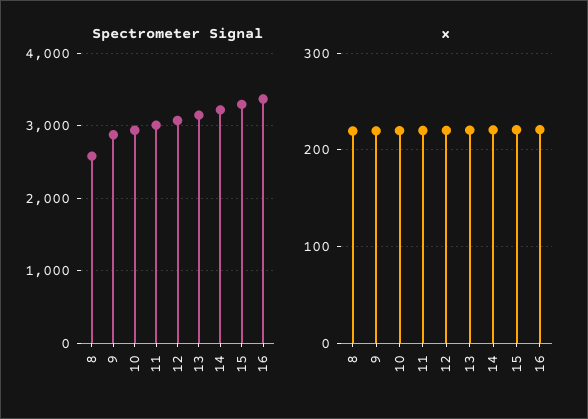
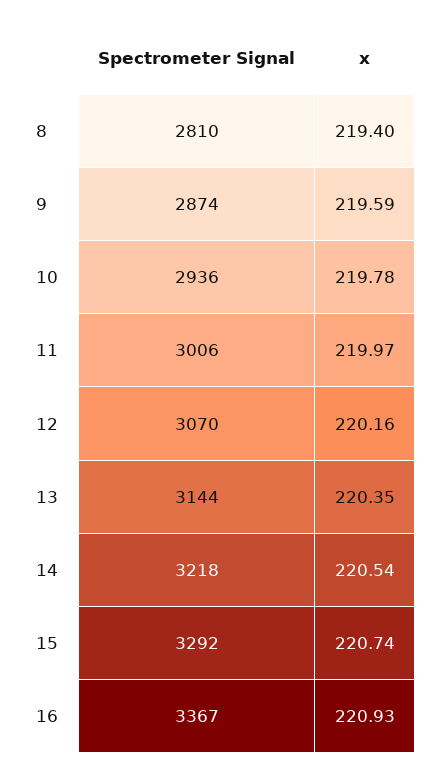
  {
    "Spectrometer Signal": {
-     "8": 2600,
+     "8": 2810,
      "9": 2874,
      "10": 2936,
      "11": 3006,
      "12": 3070,
      "13": 3144,
      "14": 3218,
      "15": 3292,
      "16": 3367
    },
    "x": {
      "8": 219.4,
      "9": 219.59,
      "10": 219.78,
      "11": 219.97,
      "12": 220.16,
      "13": 220.35,
      "14": 220.54,
      "15": 220.74,
      "16": 220.93
    }
  }

